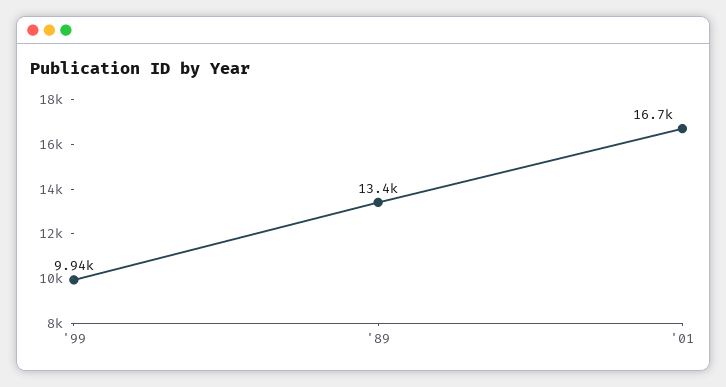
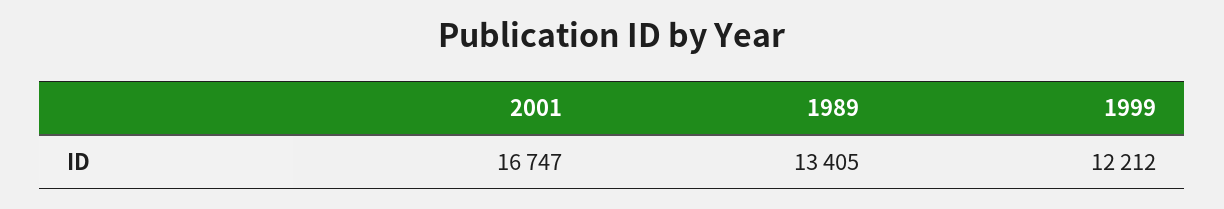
  {
-   "'99": 9940,
+   "'99": 12212,
    "'89": 13405,
    "'01": 16747
  }

